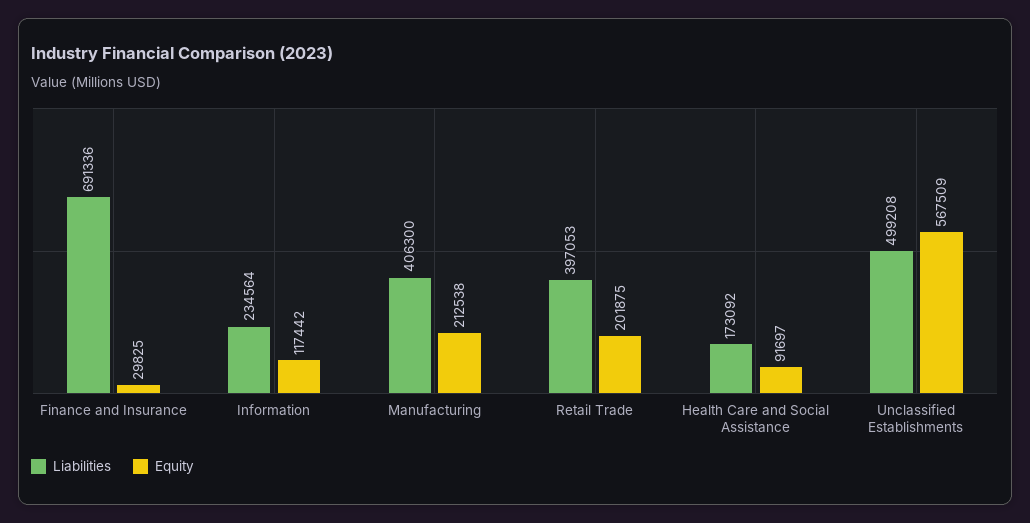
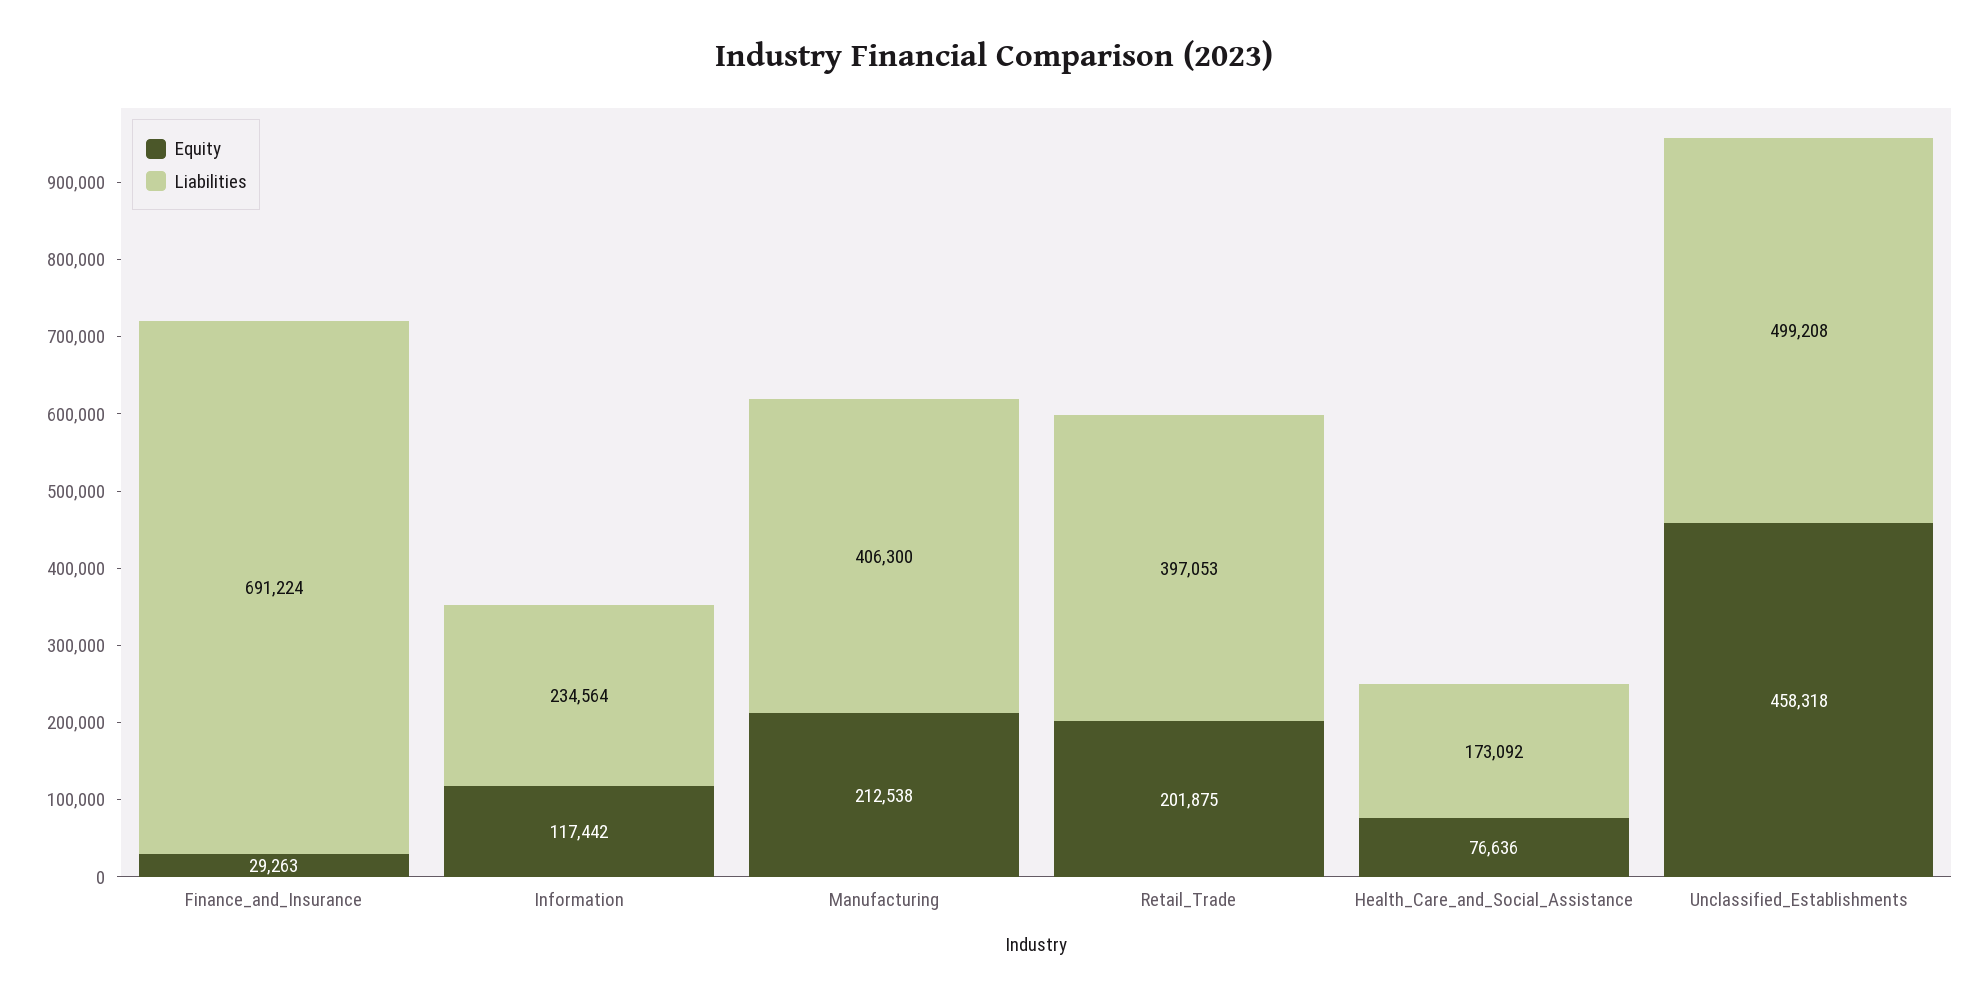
  {
    "Liabilities": {
-     "Finance and Insurance": 691336,
+     "Finance and Insurance": 691224,
      "Information": 234564,
      "Manufacturing": 406300,
      "Retail Trade": 397053,
      "Health Care and Social Assistance": 173092,
      "Unclassified Establishments": 499208
    },
    "Equity": {
-     "Finance and Insurance": 29825,
+     "Finance and Insurance": 29263,
      "Information": 117442,
      "Manufacturing": 212538,
      "Retail Trade": 201875,
-     "Health Care and Social Assistance": 91697,
+     "Health Care and Social Assistance": 76636,
-     "Unclassified Establishments": 567509
+     "Unclassified Establishments": 458318
    }
  }

